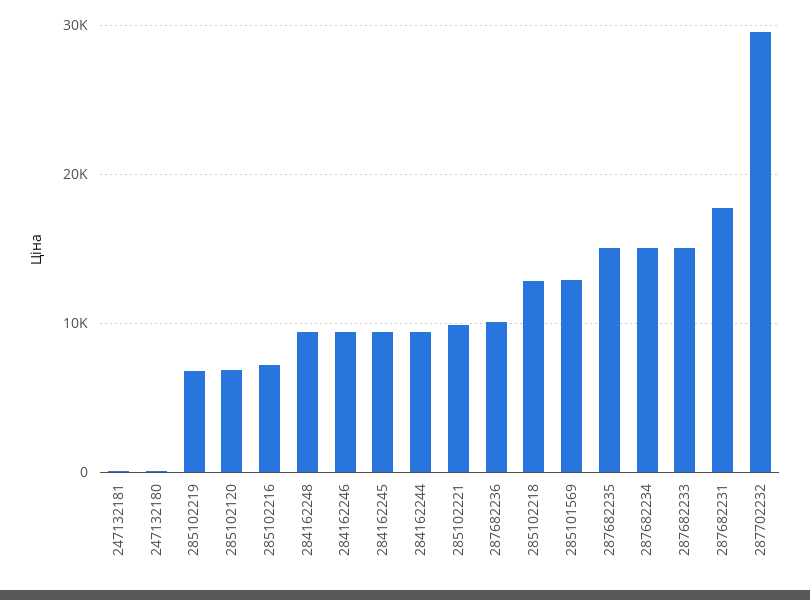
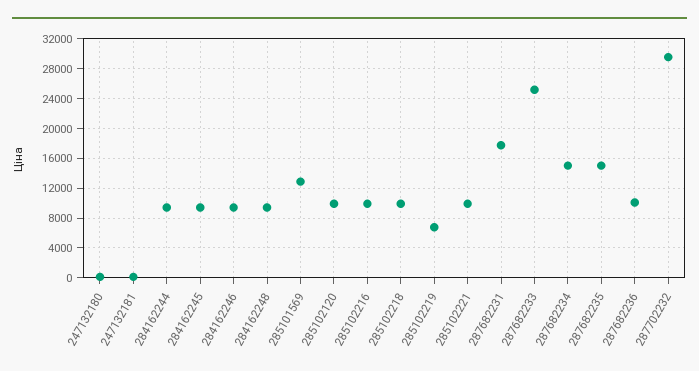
  {
    "247132181": 0,
    "247132180": 0,
    "285102219": 7000,
-   "285102120": 7000,
+   "285102120": 10000,
-   "285102216": 7000,
+   "285102216": 10000,
    "284162248": 9000,
    "284162246": 9000,
    "284162245": 9000,
    "284162244": 9000,
    "285102221": 10000,
    "287682236": 10000,
-   "285102218": 13000,
+   "285102218": 10000,
    "285101569": 13000,
    "287682235": 15000,
    "287682234": 15000,
-   "287682233": 15000,
+   "287682233": 25000,
    "287682231": 18000,
    "287702232": 30000
  }

